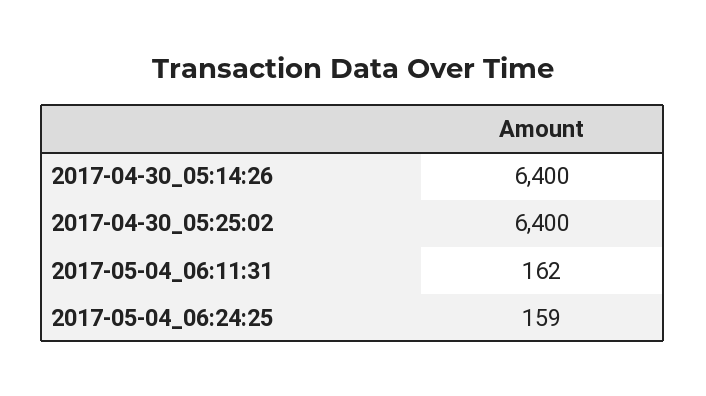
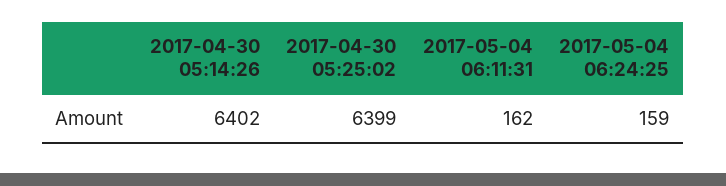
  {
-   "2017-04-30_05:14:26": 6400,
+   "2017-04-30_05:14:26": 6402,
-   "2017-04-30_05:25:02": 6400,
+   "2017-04-30_05:25:02": 6399,
    "2017-05-04_06:11:31": 162,
    "2017-05-04_06:24:25": 159
  }

